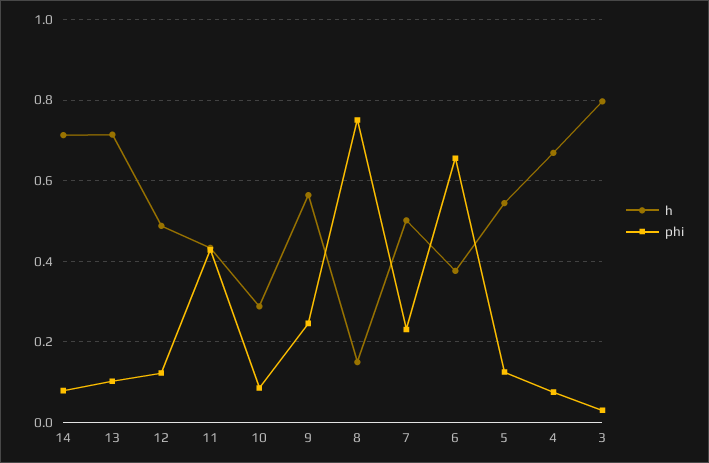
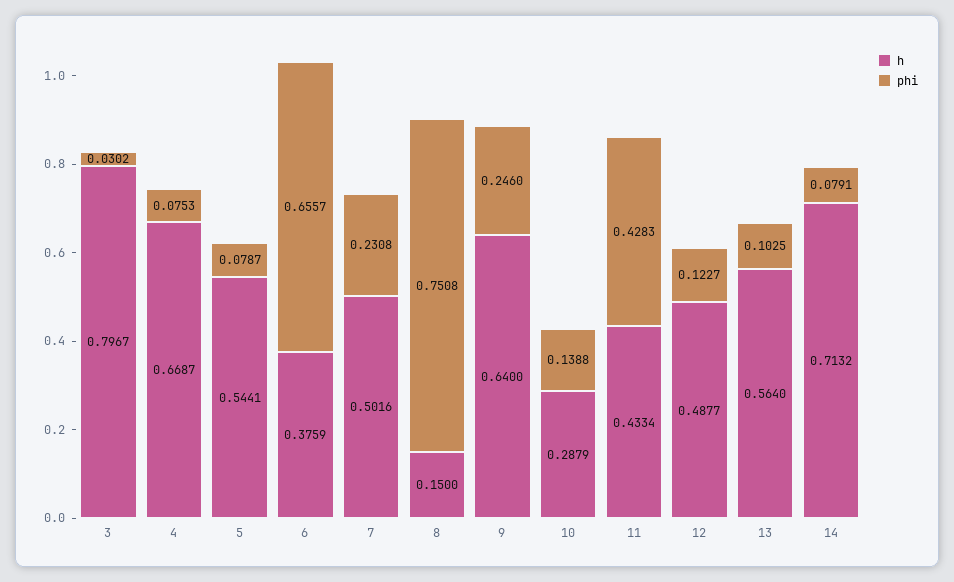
  {
    "h": {
      "14": 0.7132,
-     "13": 0.72,
+     "13": 0.564,
      "12": 0.4877,
      "11": 0.4334,
      "10": 0.2879,
-     "9": 0.56,
+     "9": 0.64,
      "8": 0.15,
      "7": 0.5016,
      "6": 0.3759,
      "5": 0.5441,
      "4": 0.6687,
      "3": 0.7967
    },
    "phi": {
      "14": 0.0791,
      "13": 0.1025,
      "12": 0.1227,
      "11": 0.4283,
-     "10": 0.08,
+     "10": 0.1388,
      "9": 0.246,
      "8": 0.7508,
      "7": 0.2308,
      "6": 0.6557,
-     "5": 0.12,
+     "5": 0.0787,
      "4": 0.0753,
      "3": 0.0302
    }
  }

